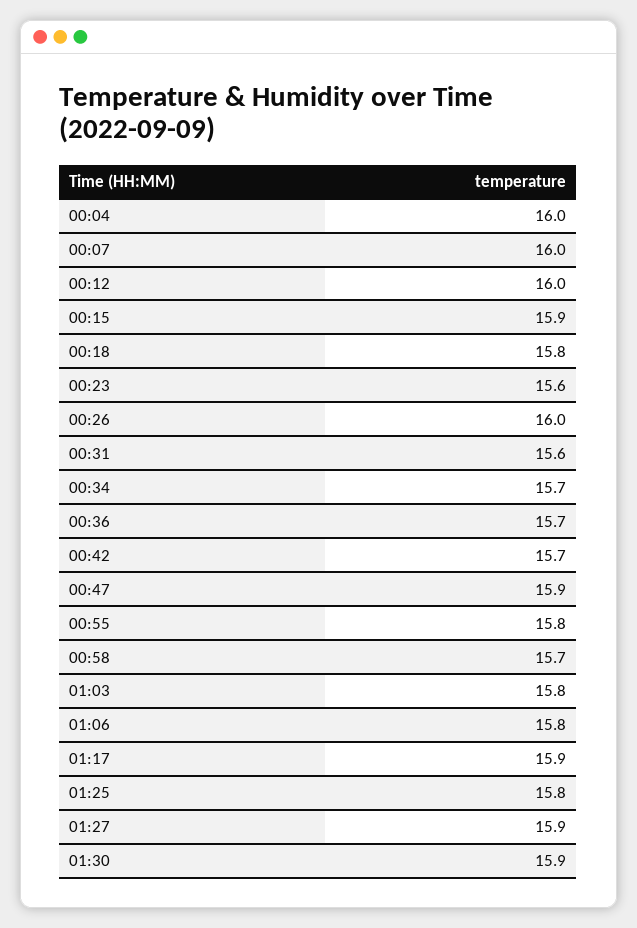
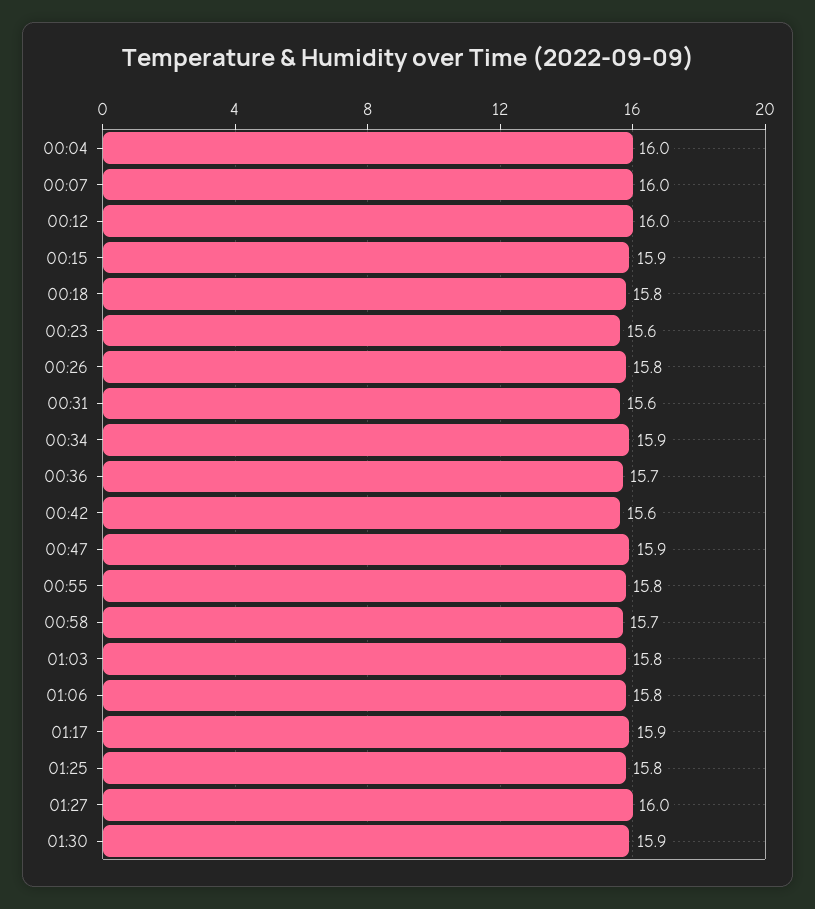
  {
    "00:04": 16,
    "00:07": 16,
    "00:12": 16,
    "00:15": 15.9,
    "00:18": 15.8,
    "00:23": 15.6,
-   "00:26": 16,
+   "00:26": 15.8,
    "00:31": 15.6,
-   "00:34": 15.7,
+   "00:34": 15.9,
    "00:36": 15.7,
-   "00:42": 15.7,
+   "00:42": 15.6,
    "00:47": 15.9,
    "00:55": 15.8,
    "00:58": 15.7,
    "01:03": 15.8,
    "01:06": 15.8,
    "01:17": 15.9,
    "01:25": 15.8,
-   "01:27": 15.9,
+   "01:27": 16,
    "01:30": 15.9
  }

